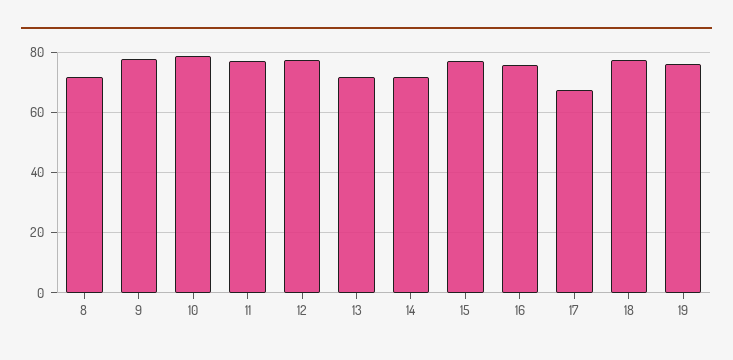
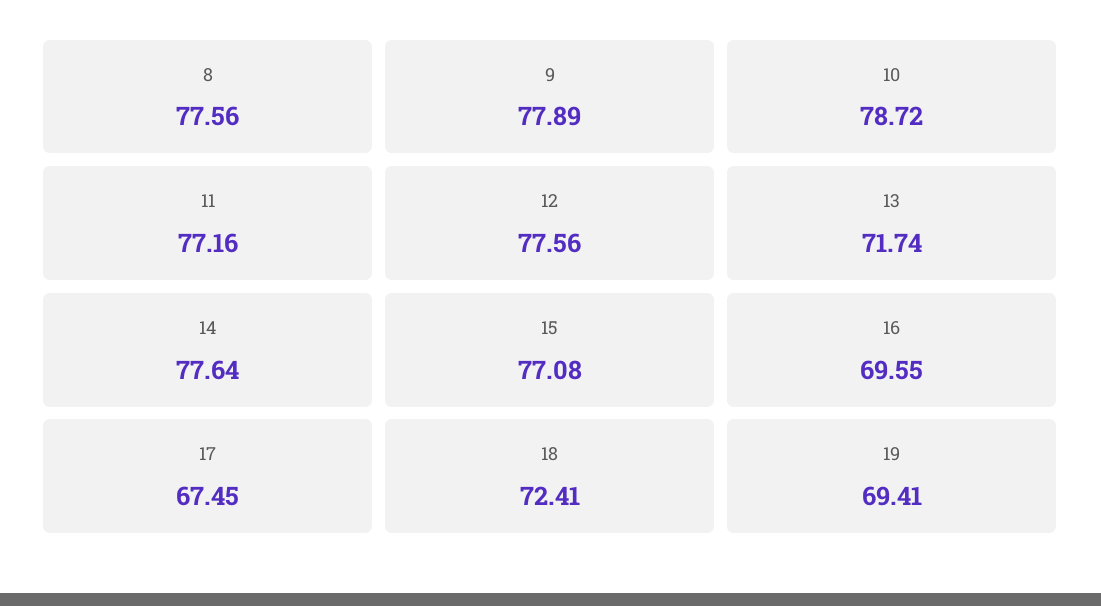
  {
-   "8": 72,
+   "8": 77.56,
    "9": 77.89,
    "10": 78.72,
    "11": 77.16,
    "12": 77.56,
    "13": 71.74,
-   "14": 72,
+   "14": 77.64,
    "15": 77.08,
-   "16": 76,
+   "16": 69.55,
    "17": 67.45,
-   "18": 78,
+   "18": 72.41,
-   "19": 76
+   "19": 69.41
  }

